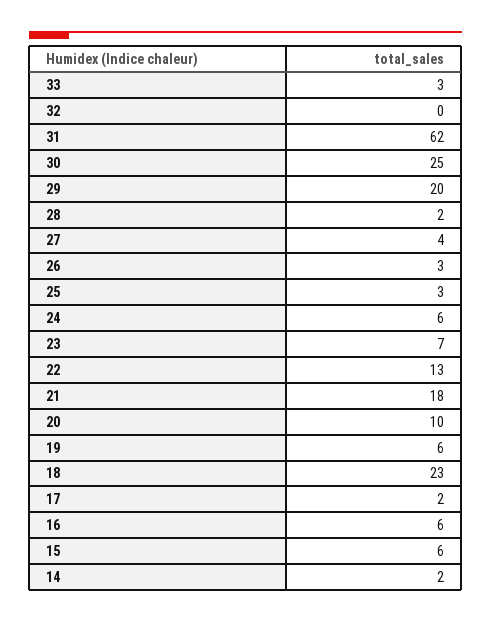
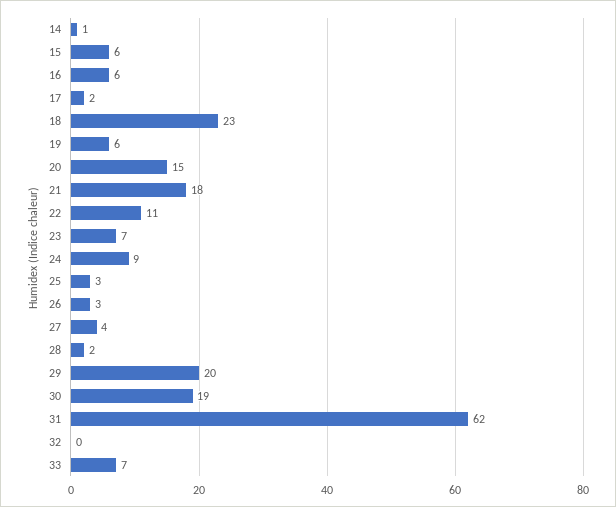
  {
-   "33": 3,
+   "33": 7,
    "32": 0,
    "31": 62,
-   "30": 25,
+   "30": 19,
    "29": 20,
    "28": 2,
    "27": 4,
    "26": 3,
    "25": 3,
-   "24": 6,
+   "24": 9,
    "23": 7,
-   "22": 13,
+   "22": 11,
    "21": 18,
-   "20": 10,
+   "20": 15,
    "19": 6,
    "18": 23,
    "17": 2,
    "16": 6,
    "15": 6,
-   "14": 2
+   "14": 1
  }

